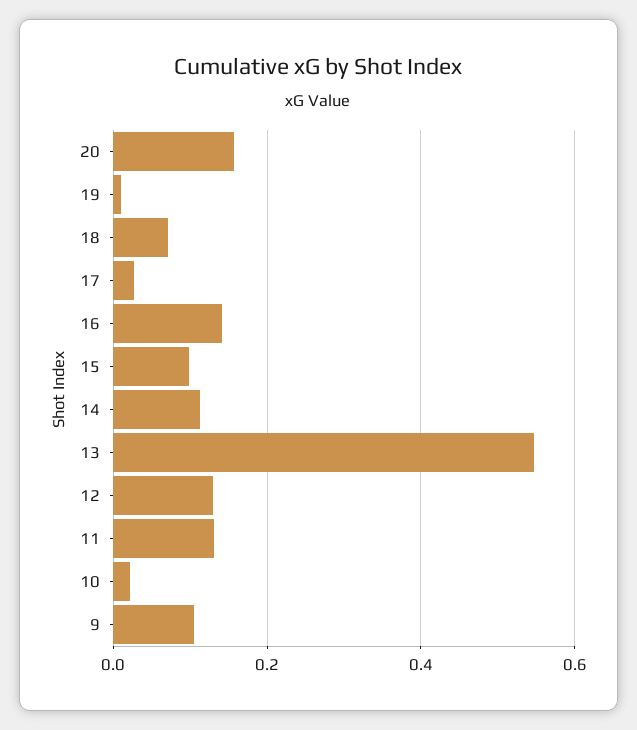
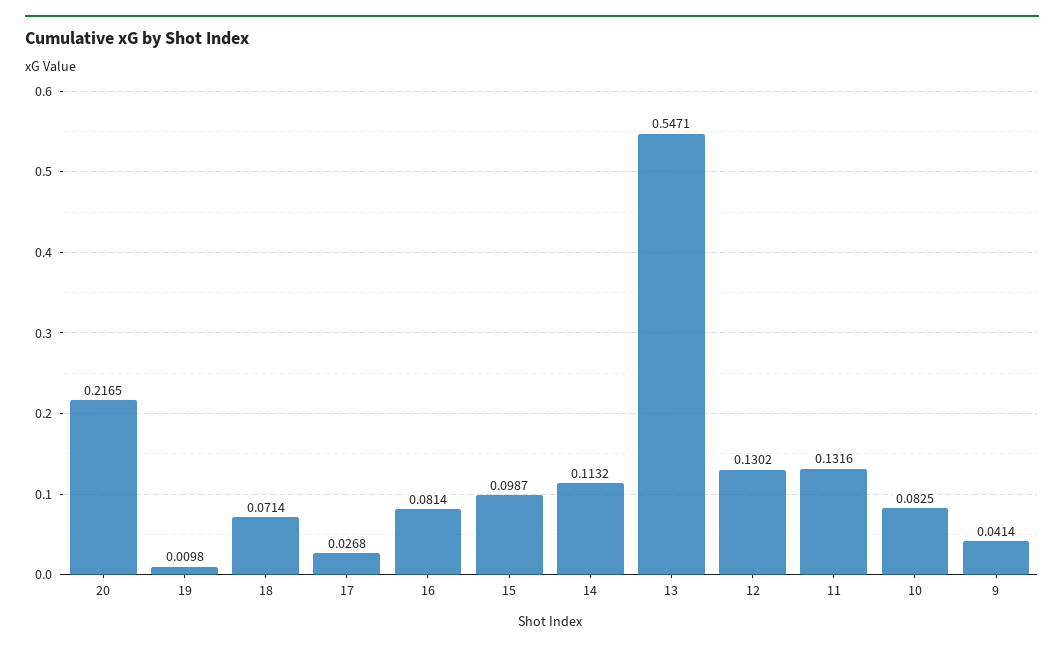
  {
-   "20": 0.16,
+   "20": 0.2165,
    "19": 0.0098,
    "18": 0.0714,
    "17": 0.0268,
-   "16": 0.14,
+   "16": 0.0814,
    "15": 0.0987,
    "14": 0.1132,
    "13": 0.5471,
    "12": 0.1302,
    "11": 0.1316,
-   "10": 0.02,
+   "10": 0.0825,
-   "9": 0.1
+   "9": 0.0414
  }

